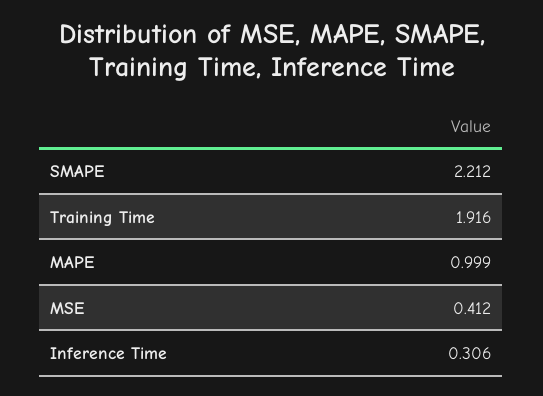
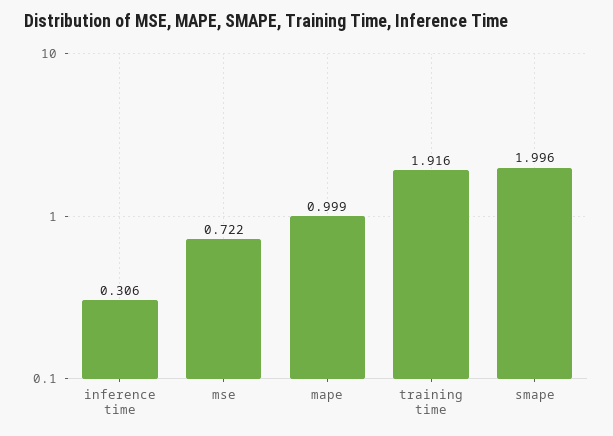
  {
-   "SMAPE": 2.212,
+   "SMAPE": 1.996,
    "Training Time": 1.916,
    "MAPE": 0.999,
-   "MSE": 0.412,
+   "MSE": 0.722,
    "Inference Time": 0.306
  }

